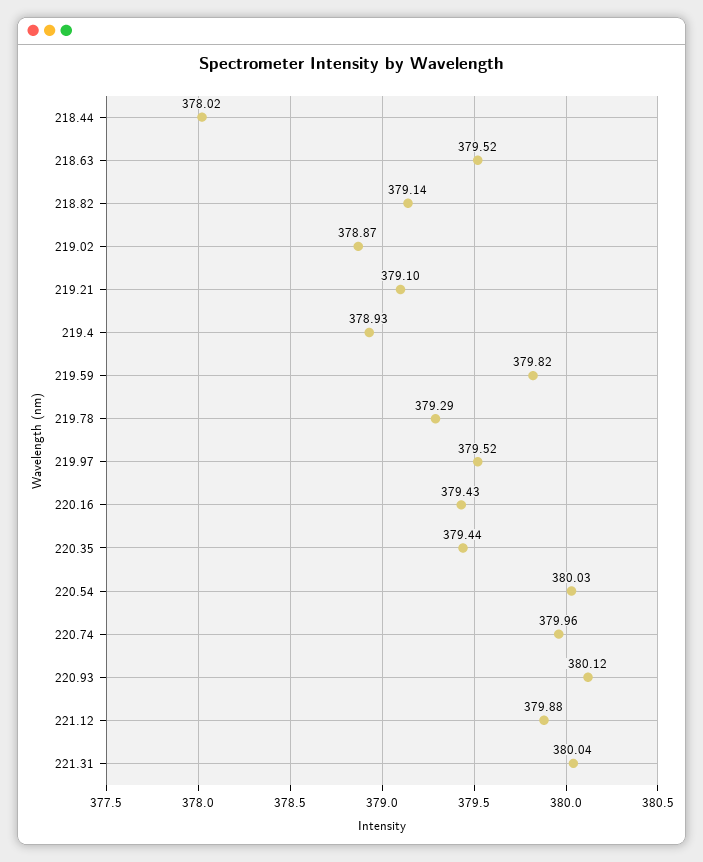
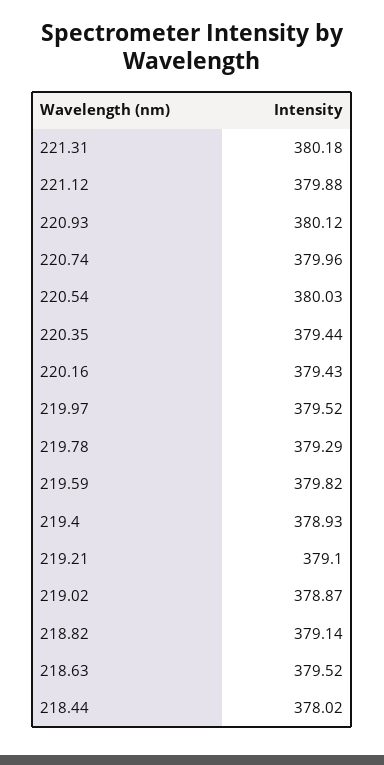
  {
    "218.44": 378.02,
    "218.63": 379.52,
    "218.82": 379.14,
    "219.02": 378.87,
    "219.21": 379.1,
    "219.4": 378.93,
    "219.59": 379.82,
    "219.78": 379.29,
    "219.97": 379.52,
    "220.16": 379.43,
    "220.35": 379.44,
    "220.54": 380.03,
    "220.74": 379.96,
    "220.93": 380.12,
    "221.12": 379.88,
-   "221.31": 380.04
+   "221.31": 380.18
  }

